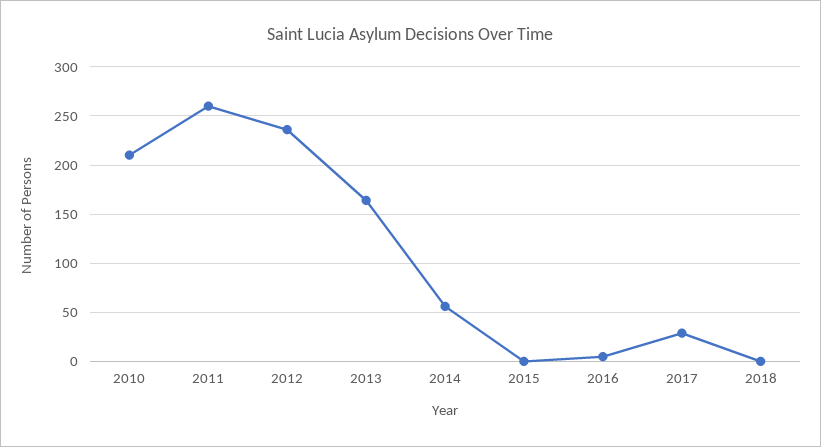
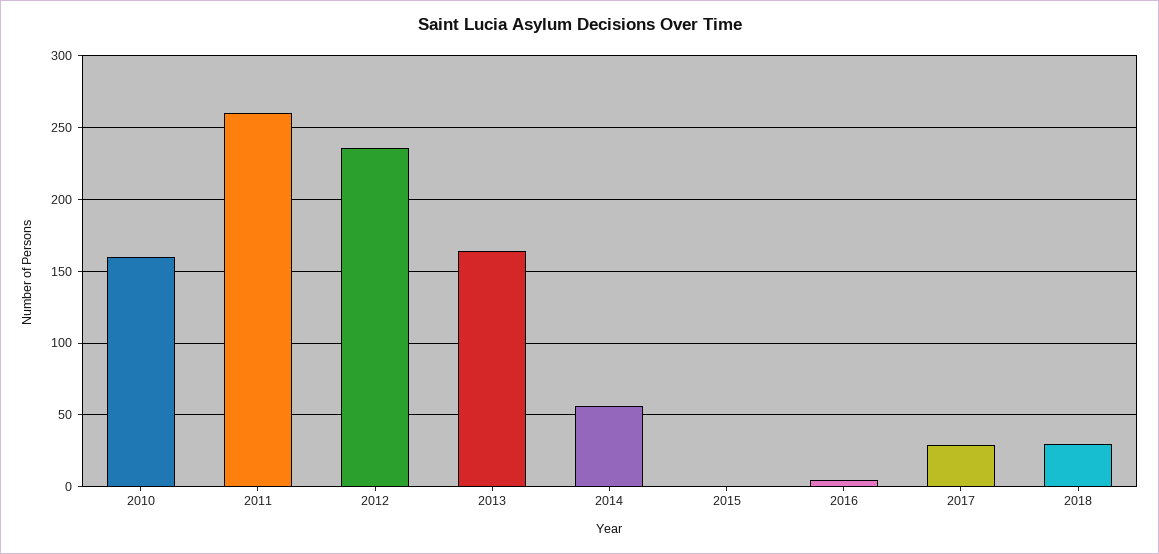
  {
-   "2010": 210,
+   "2010": 160,
    "2011": 260,
    "2012": 235,
    "2013": 165,
    "2014": 55,
    "2015": 0,
    "2016": 5,
    "2017": 30,
-   "2018": 0
+   "2018": 30
  }

